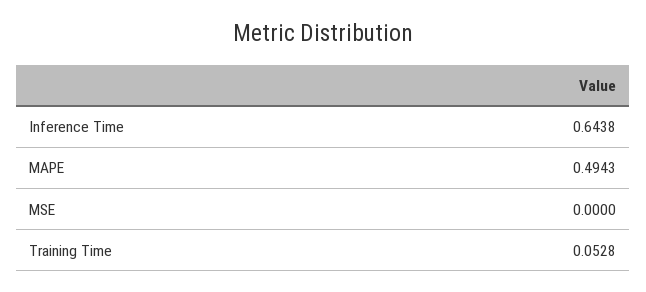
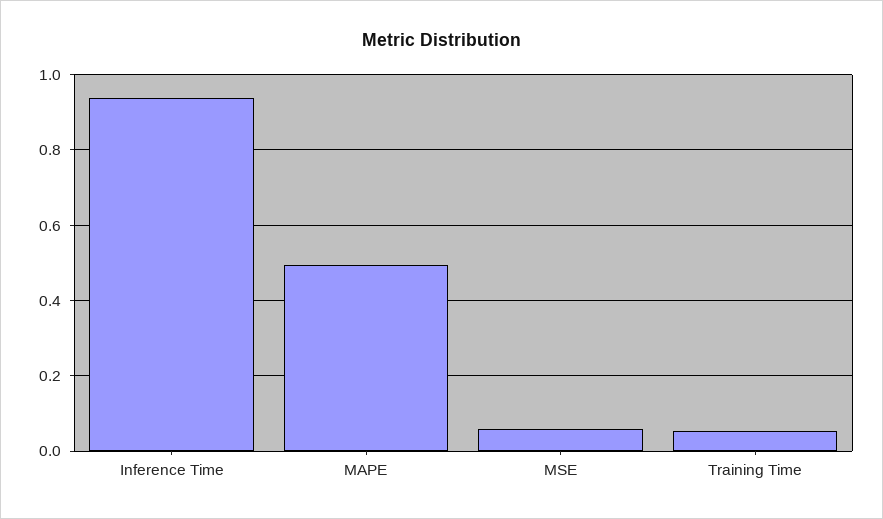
  {
-   "Inference Time": 0.6438,
+   "Inference Time": 0.94,
    "MAPE": 0.4943,
-   "MSE": 0,
+   "MSE": 0.06,
    "Training Time": 0.0528
  }

